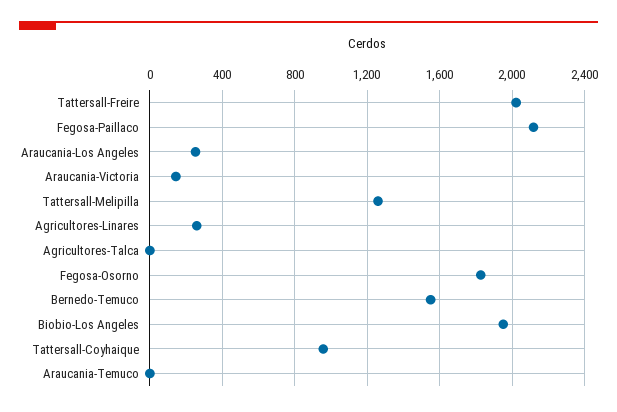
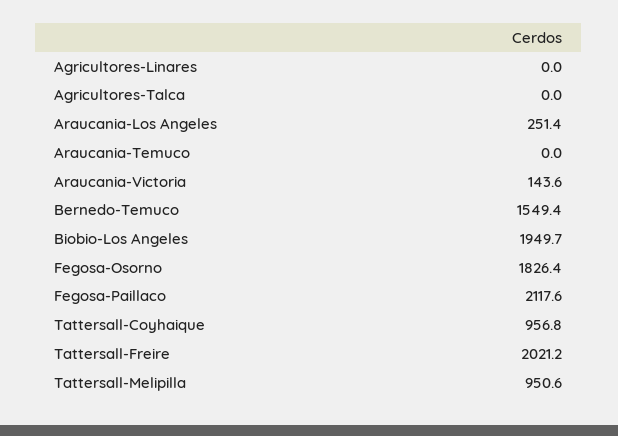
  {
    "Tattersall-Freire": 2021.2,
    "Fegosa-Paillaco": 2117.6,
    "Araucania-Los Angeles": 251.4,
    "Araucania-Victoria": 143.6,
-   "Tattersall-Melipilla": 1250,
+   "Tattersall-Melipilla": 950.6,
-   "Agricultores-Linares": 250,
+   "Agricultores-Linares": 0,
    "Agricultores-Talca": 0,
    "Fegosa-Osorno": 1826.4,
    "Bernedo-Temuco": 1549.4,
    "Biobio-Los Angeles": 1949.7,
    "Tattersall-Coyhaique": 956.8,
    "Araucania-Temuco": 0
  }

